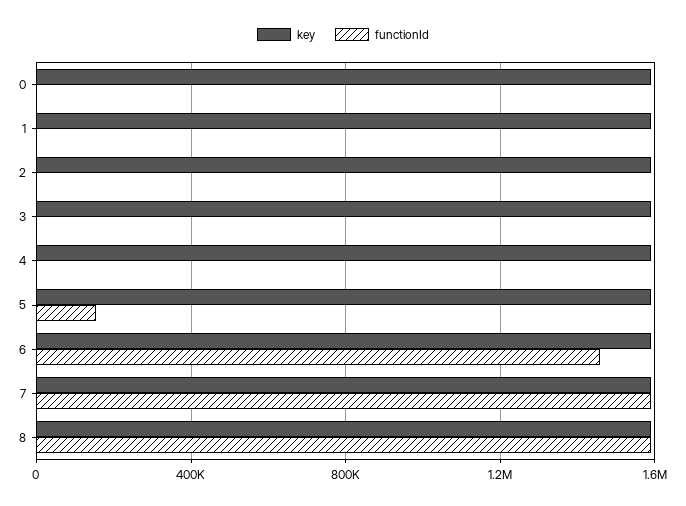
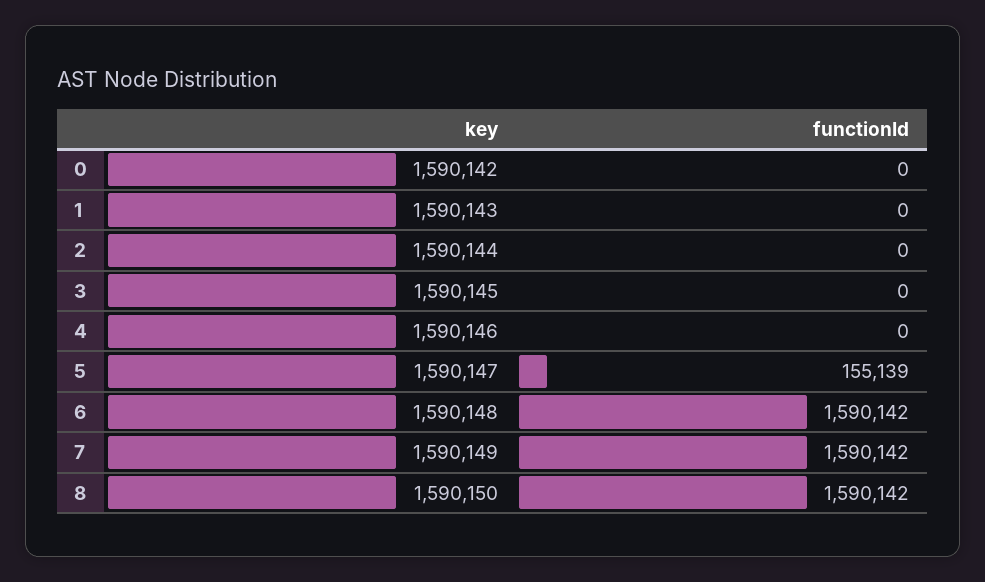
  {
    "key": {
      "0": 1590142,
      "1": 1590143,
      "2": 1590144,
      "3": 1590145,
      "4": 1590146,
      "5": 1590147,
      "6": 1590148,
      "7": 1590149,
      "8": 1590150
    },
    "functionId": {
      "0": 0,
      "1": 0,
      "2": 0,
      "3": 0,
      "4": 0,
      "5": 155139,
-     "6": 1450000,
+     "6": 1590142,
      "7": 1590142,
      "8": 1590142
    }
  }

